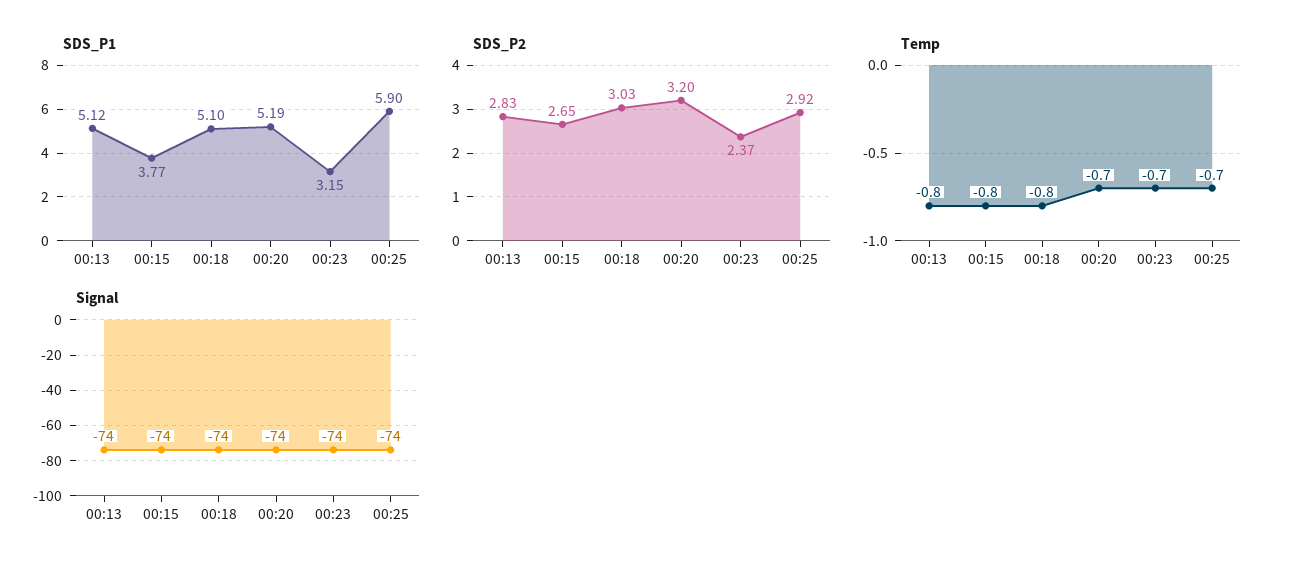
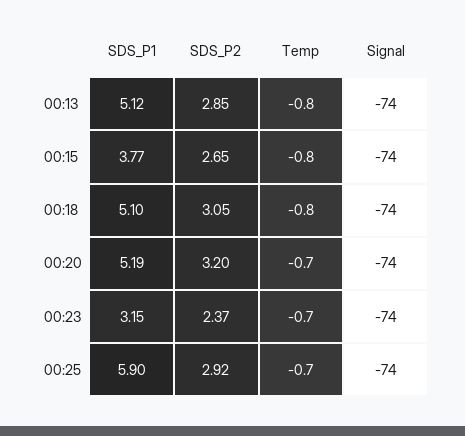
  {
    "SDS_P1": {
      "00:13": 5.12,
      "00:15": 3.77,
      "00:18": 5.1,
      "00:20": 5.19,
      "00:23": 3.15,
      "00:25": 5.9
    },
    "SDS_P2": {
-     "00:13": 2.83,
+     "00:13": 2.85,
      "00:15": 2.65,
-     "00:18": 3.03,
+     "00:18": 3.05,
      "00:20": 3.2,
      "00:23": 2.37,
      "00:25": 2.92
    },
    "Temp": {
      "00:13": -0.8,
      "00:15": -0.8,
      "00:18": -0.8,
      "00:20": -0.7,
      "00:23": -0.7,
      "00:25": -0.7
    },
    "Signal": {
      "00:13": -74,
      "00:15": -74,
      "00:18": -74,
      "00:20": -74,
      "00:23": -74,
      "00:25": -74
    }
  }

